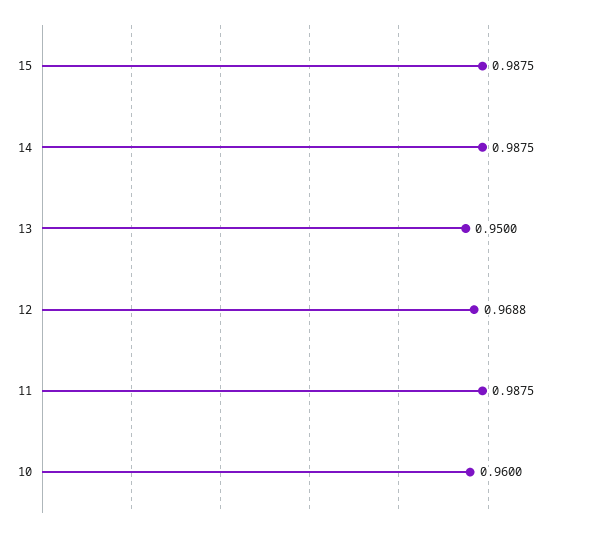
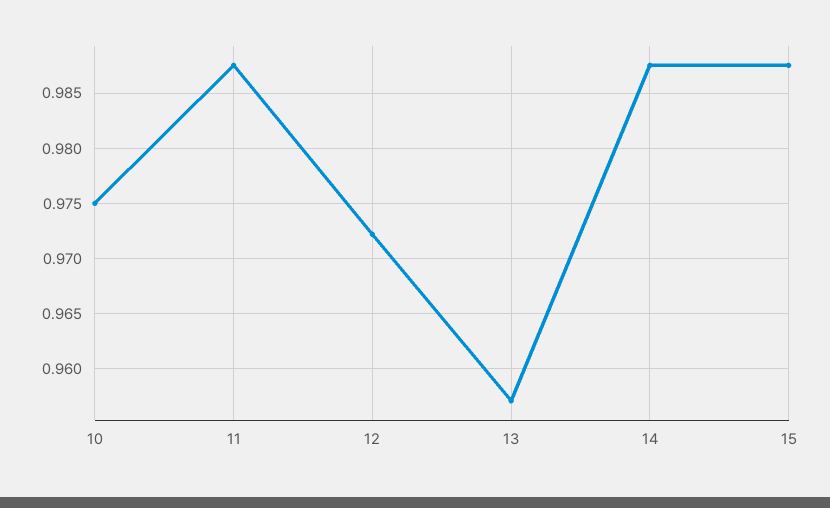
  {
    "15": 0.9875,
    "14": 0.9875,
-   "13": 0.95,
+   "13": 0.957,
-   "12": 0.9688,
+   "12": 0.972,
    "11": 0.9875,
-   "10": 0.96
+   "10": 0.975
  }

